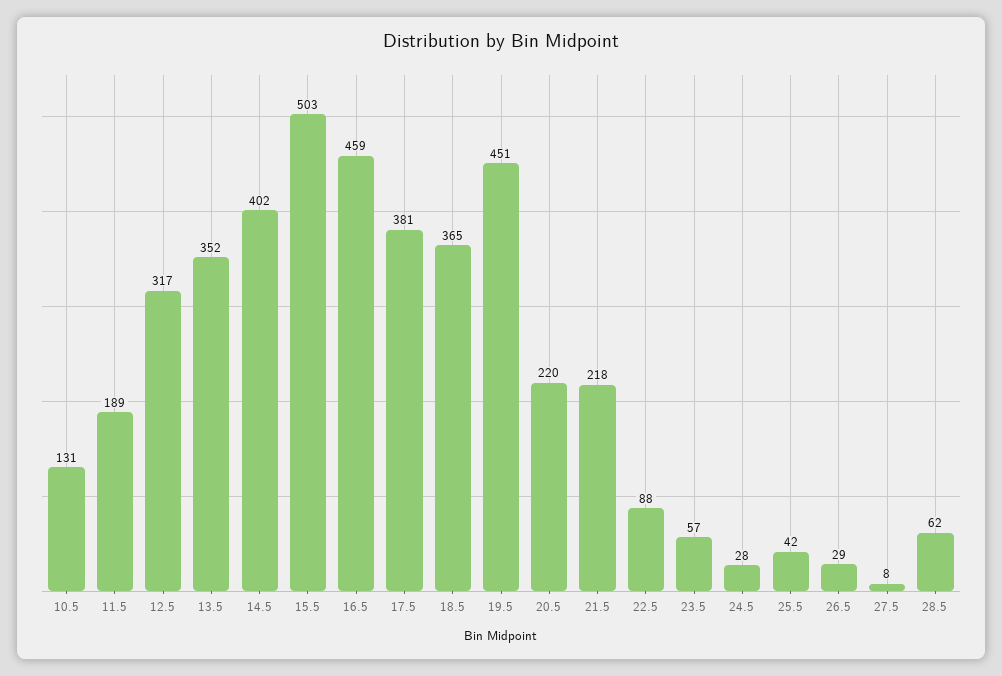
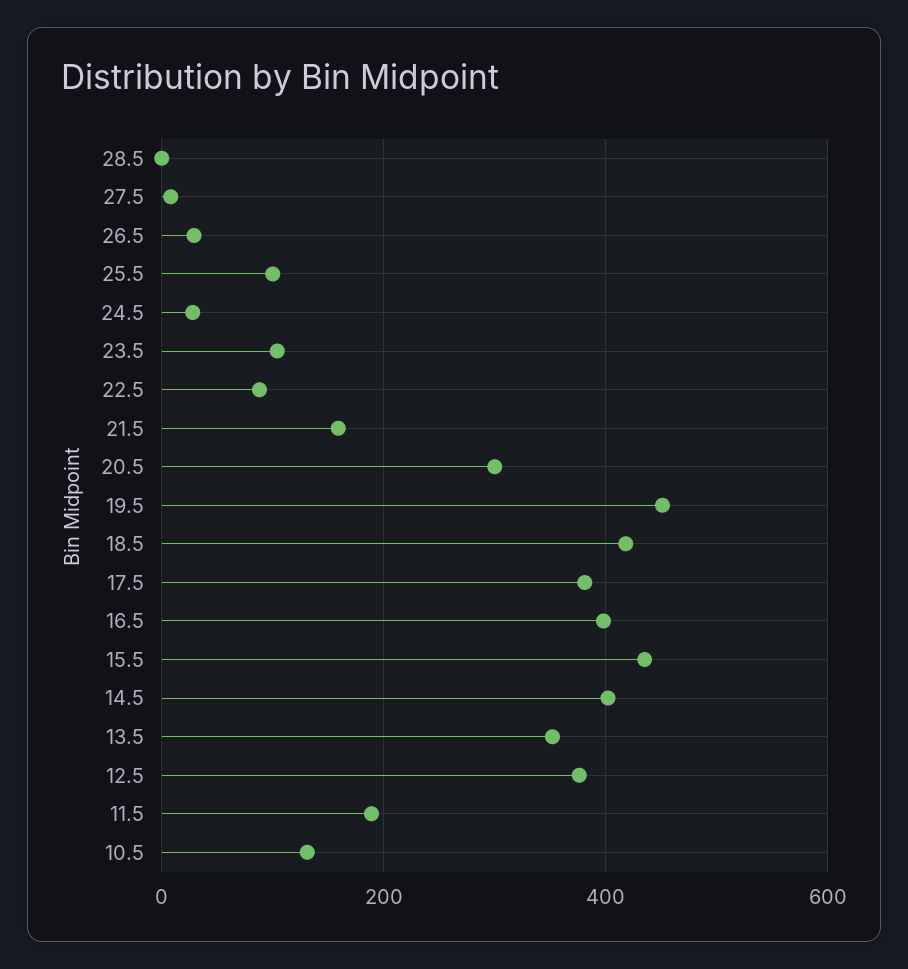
  {
    "10.5": 131,
    "11.5": 189,
-   "12.5": 317,
+   "12.5": 380,
    "13.5": 352,
    "14.5": 402,
-   "15.5": 503,
+   "15.5": 440,
-   "16.5": 459,
+   "16.5": 400,
    "17.5": 381,
-   "18.5": 365,
+   "18.5": 420,
    "19.5": 451,
-   "20.5": 220,
+   "20.5": 300,
-   "21.5": 218,
+   "21.5": 160,
    "22.5": 88,
-   "23.5": 57,
+   "23.5": 100,
    "24.5": 28,
-   "25.5": 42,
+   "25.5": 100,
    "26.5": 29,
    "27.5": 8,
-   "28.5": 62
+   "28.5": 0
  }

